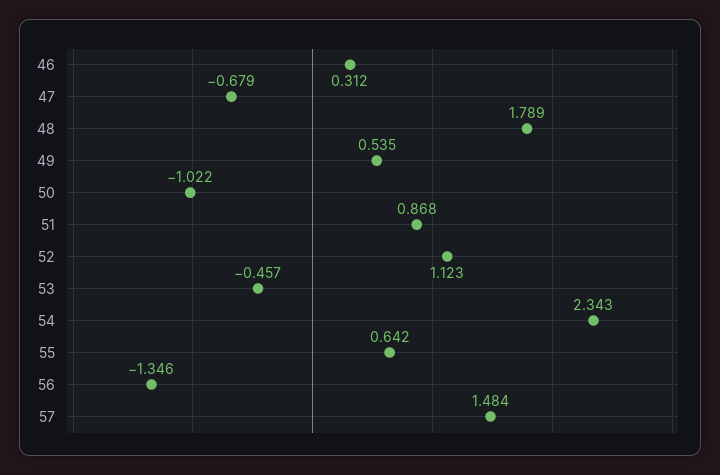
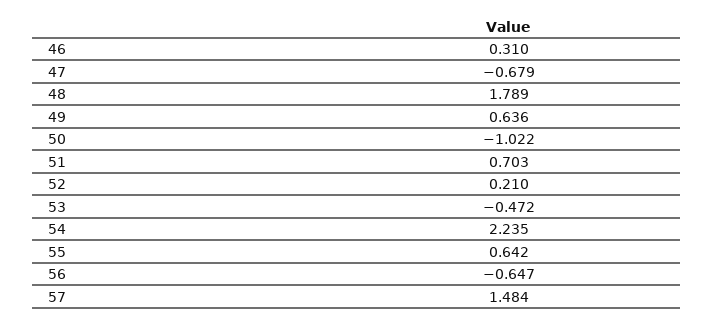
  {
-   "46": 0.312,
+   "46": 0.31,
    "47": -0.679,
    "48": 1.789,
-   "49": 0.535,
+   "49": 0.636,
    "50": -1.022,
-   "51": 0.868,
+   "51": 0.703,
-   "52": 1.123,
+   "52": 0.21,
-   "53": -0.457,
+   "53": -0.472,
-   "54": 2.343,
+   "54": 2.235,
    "55": 0.642,
-   "56": -1.346,
+   "56": -0.647,
    "57": 1.484
  }

